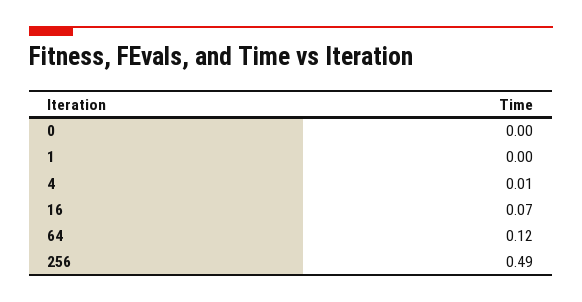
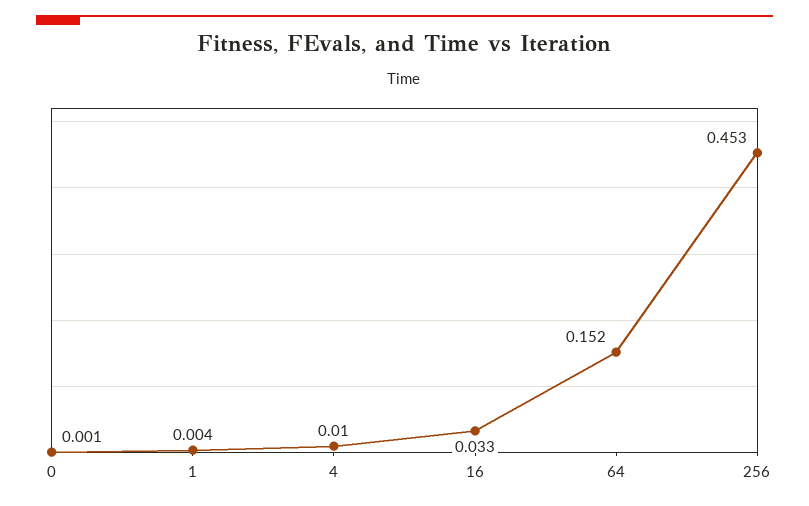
  {
    "0": 0.001,
    "1": 0.004,
    "4": 0.01,
-   "16": 0.07,
+   "16": 0.033,
-   "64": 0.12,
+   "64": 0.152,
-   "256": 0.49
+   "256": 0.453
  }

